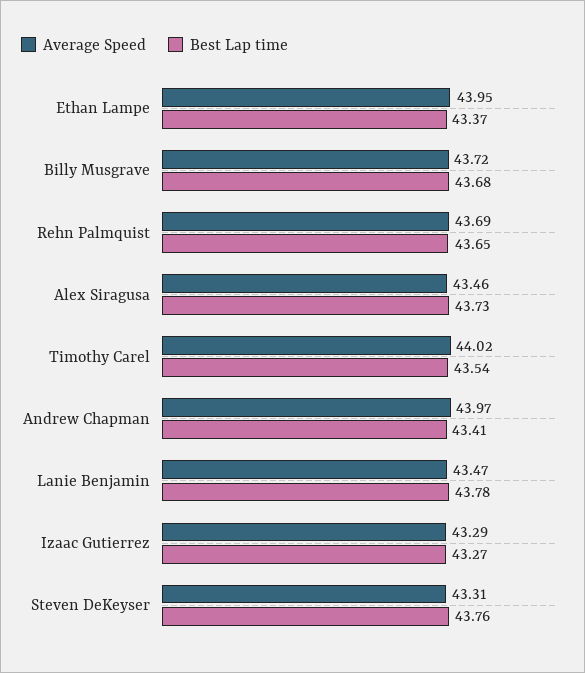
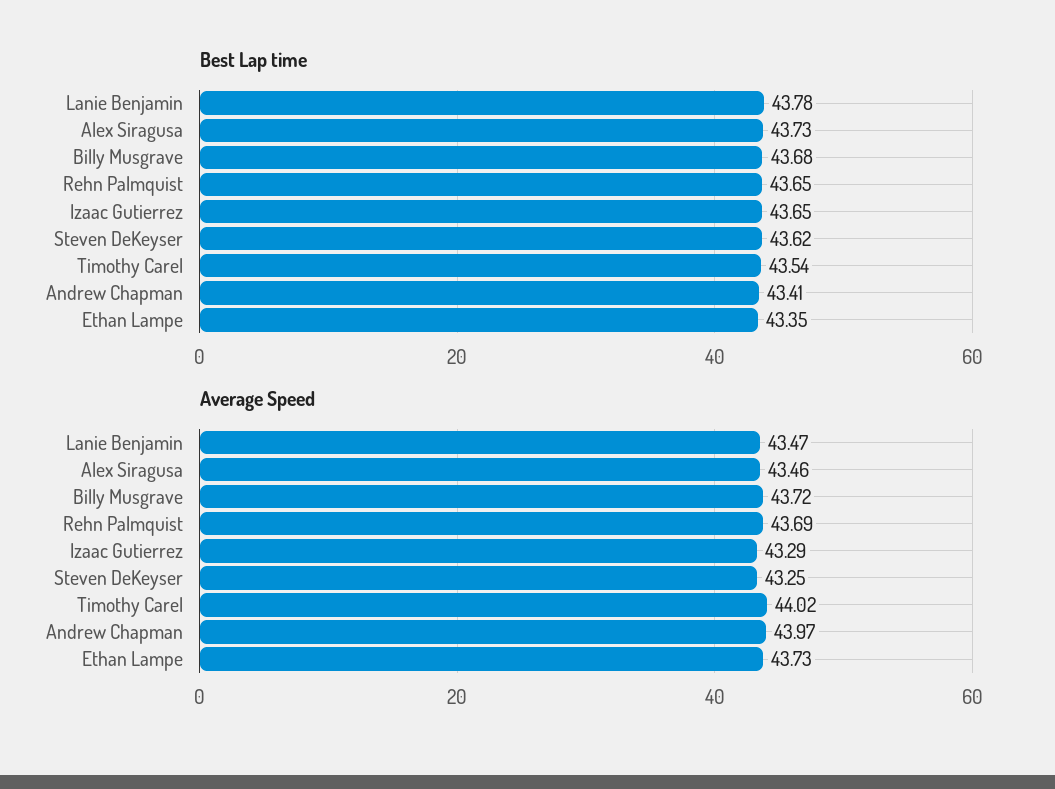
  {
    "Average Speed": {
-     "Ethan Lampe": 43.95,
+     "Ethan Lampe": 43.73,
      "Billy Musgrave": 43.72,
      "Rehn Palmquist": 43.69,
      "Alex Siragusa": 43.46,
      "Timothy Carel": 44.02,
      "Andrew Chapman": 43.97,
      "Lanie Benjamin": 43.47,
      "Izaac Gutierrez": 43.29,
-     "Steven DeKeyser": 43.31
+     "Steven DeKeyser": 43.25
    },
    "Best Lap time": {
-     "Ethan Lampe": 43.37,
+     "Ethan Lampe": 43.35,
      "Billy Musgrave": 43.68,
      "Rehn Palmquist": 43.65,
      "Alex Siragusa": 43.73,
      "Timothy Carel": 43.54,
      "Andrew Chapman": 43.41,
      "Lanie Benjamin": 43.78,
-     "Izaac Gutierrez": 43.27,
+     "Izaac Gutierrez": 43.65,
-     "Steven DeKeyser": 43.76
+     "Steven DeKeyser": 43.62
    }
  }

